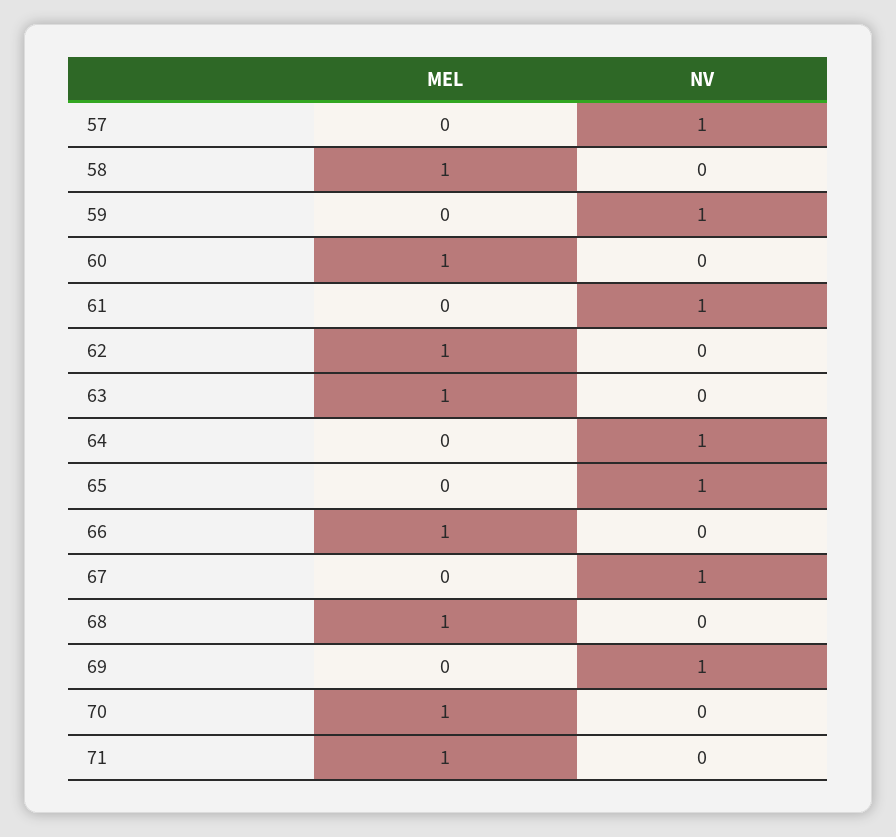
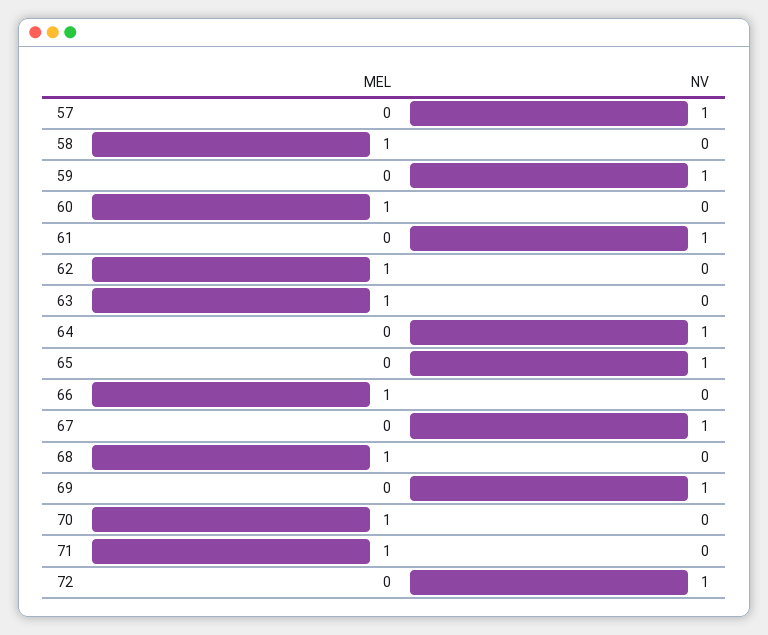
  {
    "MEL": {
      "57": 0,
      "58": 1,
      "59": 0,
      "60": 1,
      "61": 0,
      "62": 1,
      "63": 1,
      "64": 0,
      "65": 0,
      "66": 1,
      "67": 0,
      "68": 1,
      "69": 0,
      "70": 1,
-     "71": 1
+     "71": 1,
+     "72": 0
    },
    "NV": {
      "57": 1,
      "58": 0,
      "59": 1,
      "60": 0,
      "61": 1,
      "62": 0,
      "63": 0,
      "64": 1,
      "65": 1,
      "66": 0,
      "67": 1,
      "68": 0,
      "69": 1,
      "70": 0,
-     "71": 0
+     "71": 0,
+     "72": 1
    }
  }

